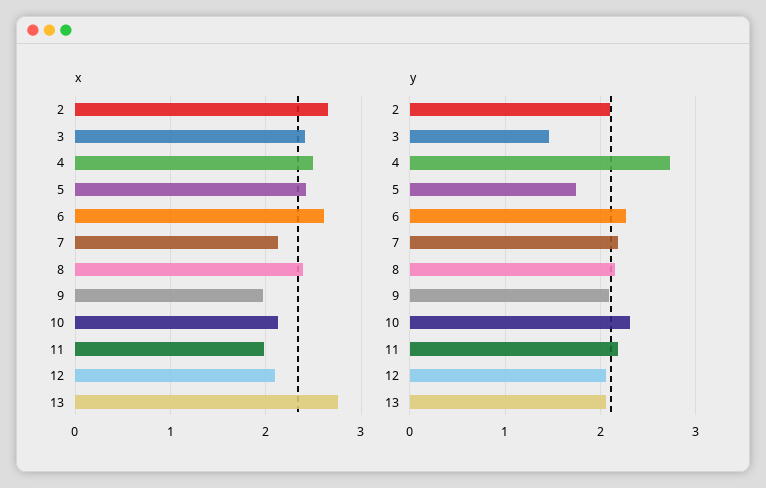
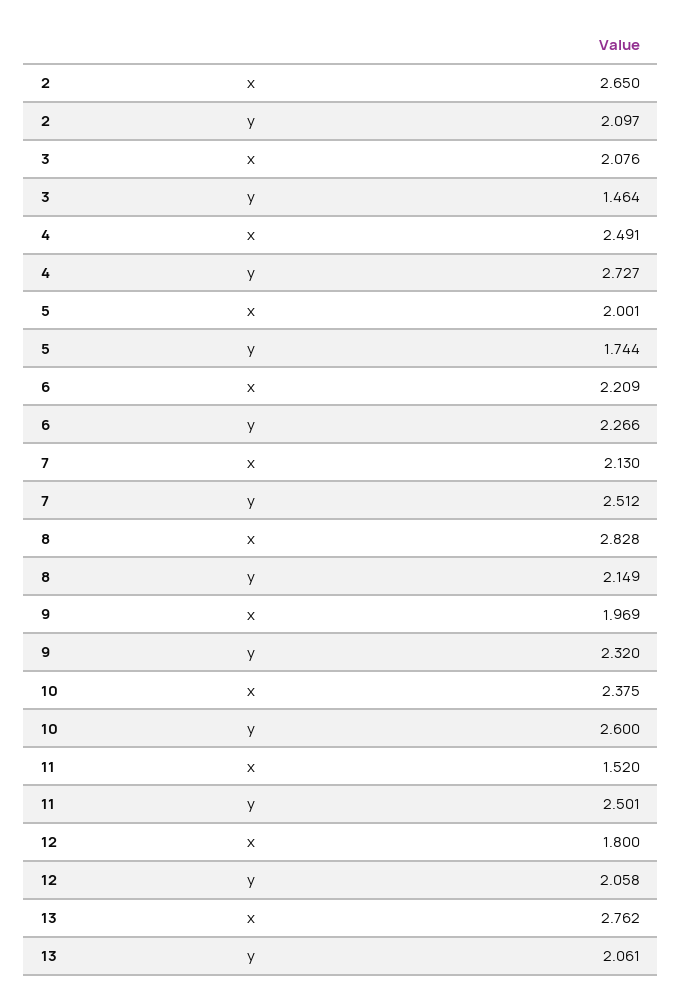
  {
    "x": {
      "2": 2.65,
-     "3": 2.4,
+     "3": 2.076,
      "4": 2.491,
-     "5": 2.4,
+     "5": 2.001,
-     "6": 2.6,
+     "6": 2.209,
      "7": 2.13,
-     "8": 2.4,
+     "8": 2.828,
      "9": 1.969,
-     "10": 2.1,
+     "10": 2.375,
-     "11": 2,
+     "11": 1.52,
-     "12": 2.1,
+     "12": 1.8,
      "13": 2.762
    },
    "y": {
      "2": 2.097,
      "3": 1.464,
      "4": 2.727,
      "5": 1.744,
      "6": 2.266,
-     "7": 2.2,
+     "7": 2.512,
      "8": 2.149,
-     "9": 2.1,
+     "9": 2.32,
-     "10": 2.3,
+     "10": 2.6,
-     "11": 2.2,
+     "11": 2.501,
      "12": 2.058,
      "13": 2.061
    }
  }

